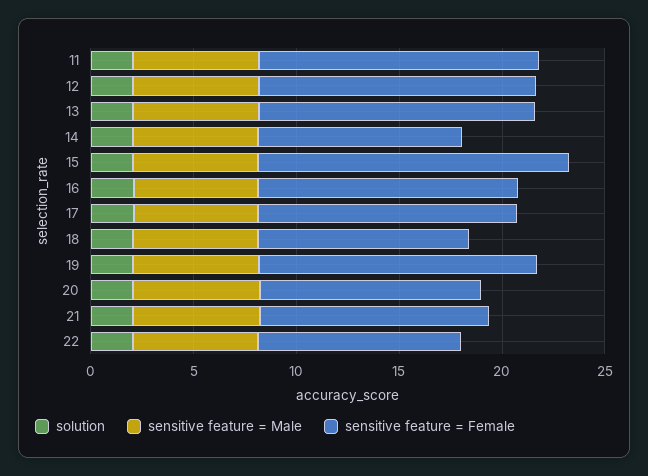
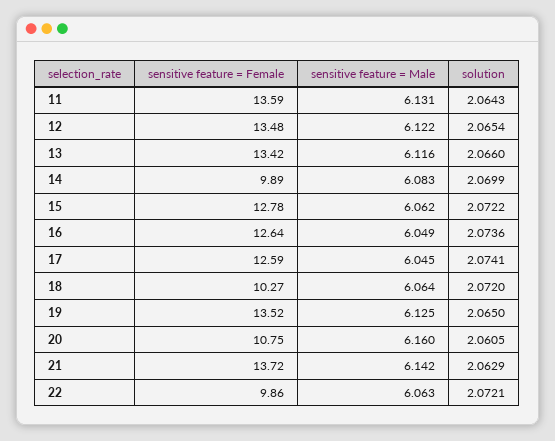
  {
    "solution": {
      "11": 2.0643,
      "12": 2.0654,
      "13": 2.066,
      "14": 2.0699,
      "15": 2.0722,
      "16": 2.0736,
      "17": 2.0741,
      "18": 2.072,
      "19": 2.065,
      "20": 2.0605,
      "21": 2.0629,
      "22": 2.0721
    },
    "sensitive feature = Male": {
      "11": 6.131,
      "12": 6.122,
      "13": 6.116,
      "14": 6.083,
      "15": 6.062,
      "16": 6.049,
      "17": 6.045,
      "18": 6.064,
      "19": 6.125,
      "20": 6.16,
      "21": 6.142,
      "22": 6.063
    },
    "sensitive feature = Female": {
      "11": 13.59,
      "12": 13.48,
      "13": 13.42,
      "14": 9.89,
-     "15": 15,
+     "15": 12.78,
      "16": 12.64,
      "17": 12.59,
      "18": 10.27,
      "19": 13.52,
      "20": 10.75,
-     "21": 11,
+     "21": 13.72,
      "22": 9.86
    }
  }

